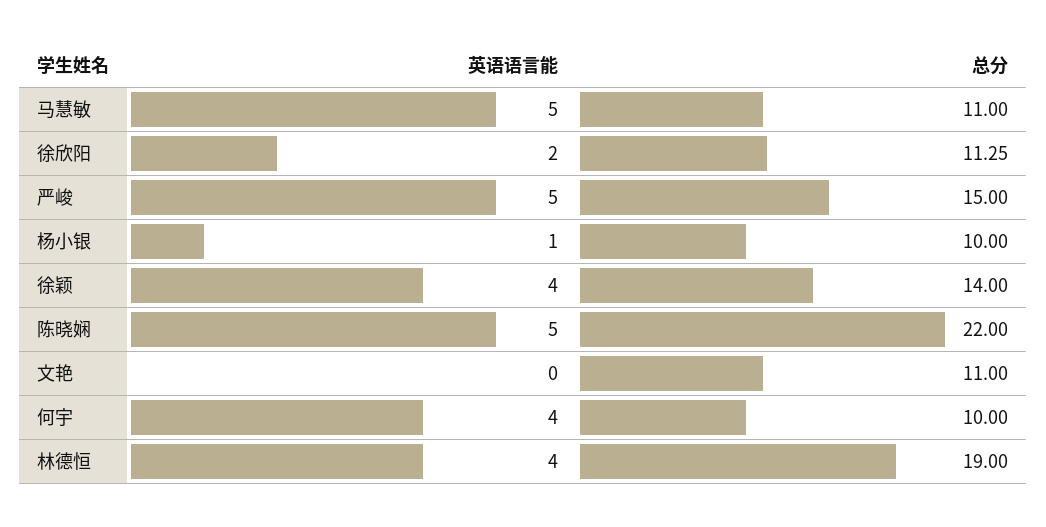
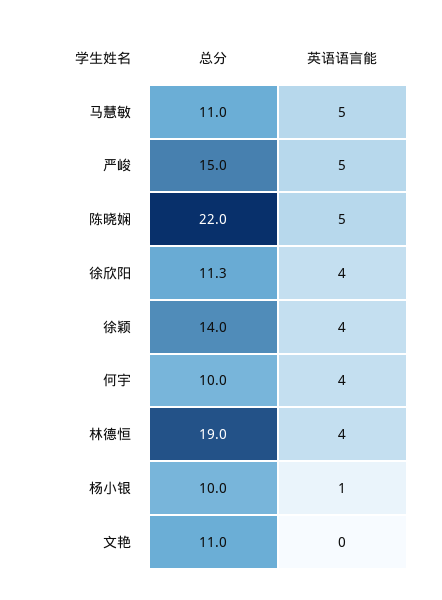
  {
    "英语语言能": {
      "马慧敏": 5,
-     "徐欣阳": 2,
+     "徐欣阳": 4,
      "严峻": 5,
      "杨小银": 1,
      "徐颖": 4,
      "陈晓娴": 5,
      "文艳": 0,
      "何宇": 4,
      "林德恒": 4
    },
    "总分": {
      "马慧敏": 11,
      "徐欣阳": 11.25,
      "严峻": 15,
      "杨小银": 10,
      "徐颖": 14,
      "陈晓娴": 22,
      "文艳": 11,
      "何宇": 10,
      "林德恒": 19
    }
  }

